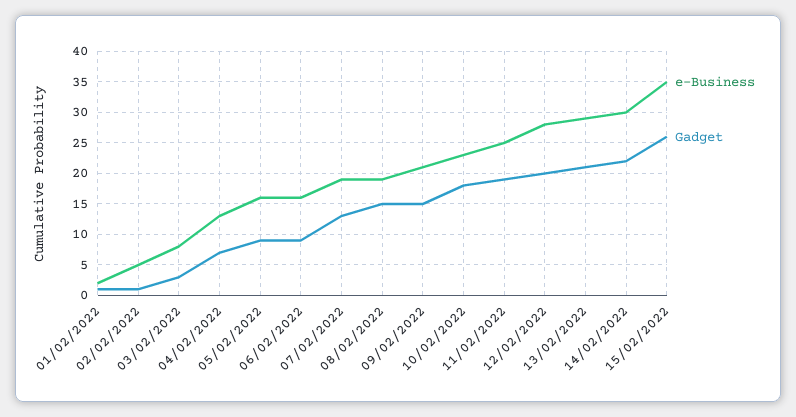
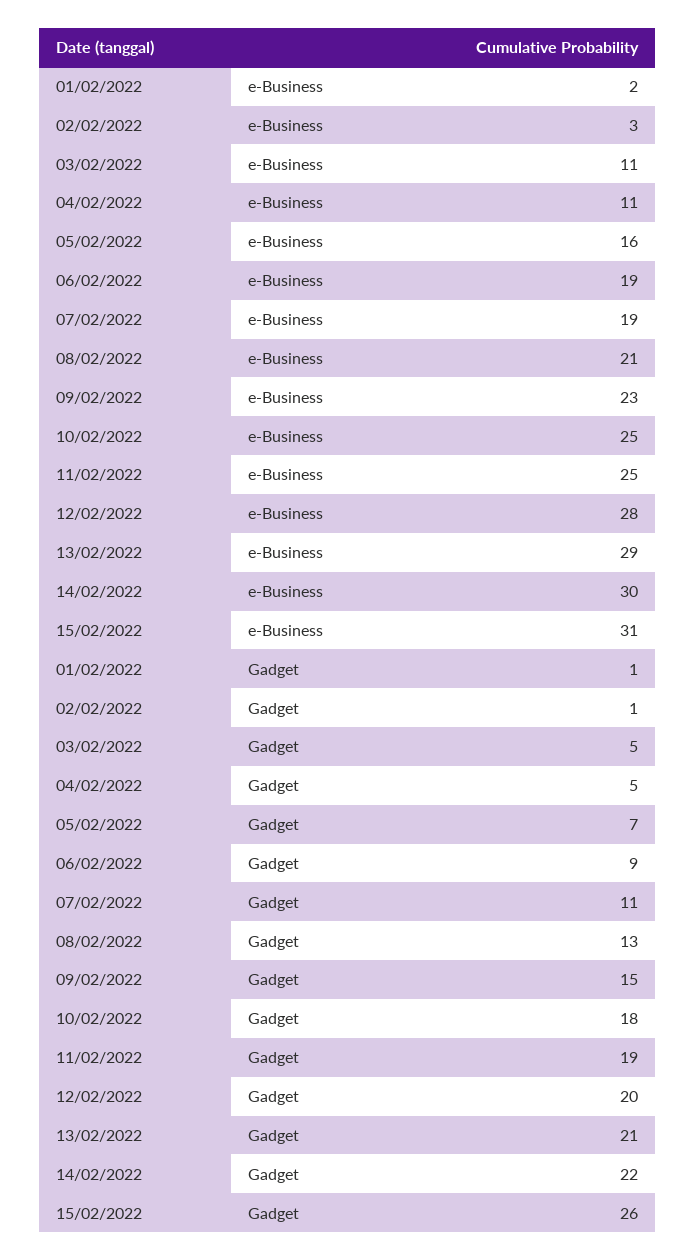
  {
    "e-Business": {
      "01/02/2022": 2,
-     "02/02/2022": 5,
+     "02/02/2022": 3,
-     "03/02/2022": 8,
+     "03/02/2022": 11,
-     "04/02/2022": 13,
+     "04/02/2022": 11,
      "05/02/2022": 16,
-     "06/02/2022": 16,
+     "06/02/2022": 19,
      "07/02/2022": 19,
-     "08/02/2022": 19,
+     "08/02/2022": 21,
-     "09/02/2022": 21,
+     "09/02/2022": 23,
-     "10/02/2022": 23,
+     "10/02/2022": 25,
      "11/02/2022": 25,
      "12/02/2022": 28,
      "13/02/2022": 29,
      "14/02/2022": 30,
-     "15/02/2022": 35
+     "15/02/2022": 31
    },
    "Gadget": {
      "01/02/2022": 1,
      "02/02/2022": 1,
-     "03/02/2022": 3,
+     "03/02/2022": 5,
-     "04/02/2022": 7,
+     "04/02/2022": 5,
-     "05/02/2022": 9,
+     "05/02/2022": 7,
      "06/02/2022": 9,
-     "07/02/2022": 13,
+     "07/02/2022": 11,
-     "08/02/2022": 15,
+     "08/02/2022": 13,
      "09/02/2022": 15,
      "10/02/2022": 18,
      "11/02/2022": 19,
      "12/02/2022": 20,
      "13/02/2022": 21,
      "14/02/2022": 22,
      "15/02/2022": 26
    }
  }

